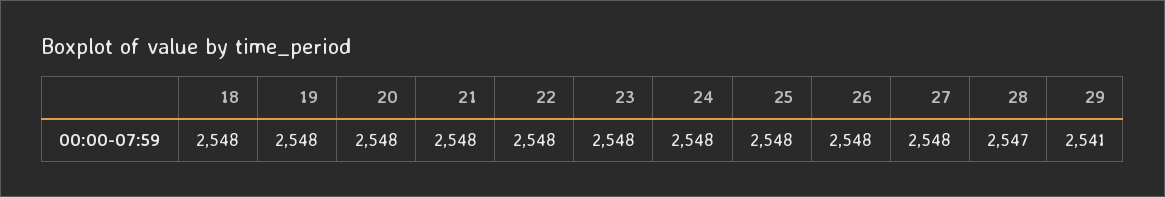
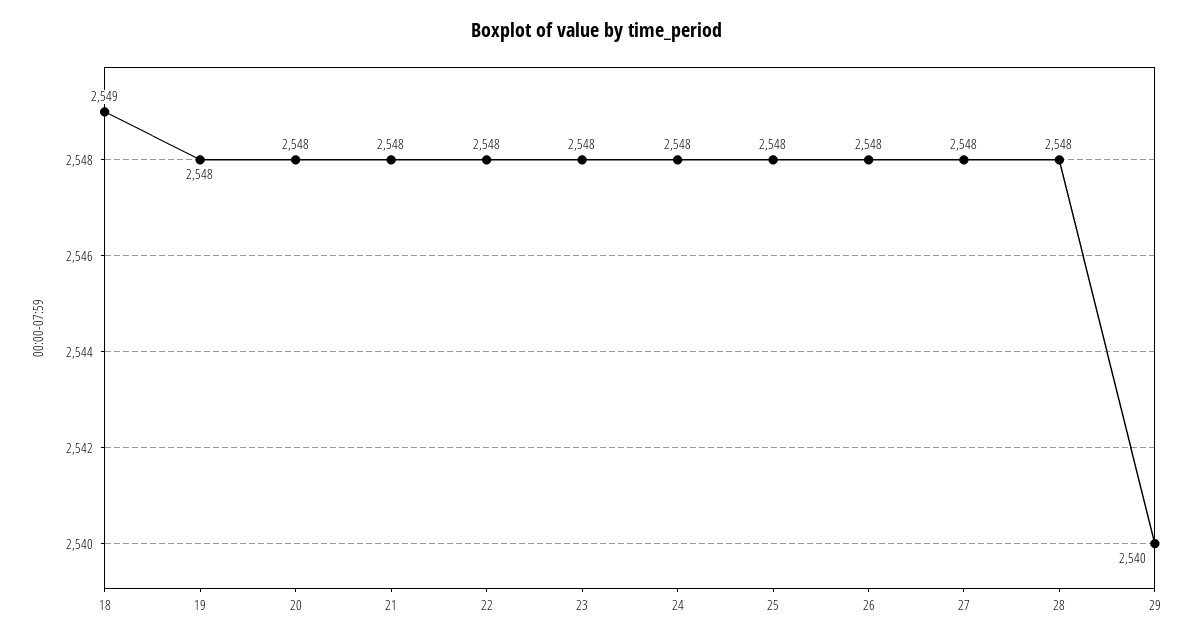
  {
-   "18": 2548,
+   "18": 2549,
    "19": 2548,
    "20": 2548,
    "21": 2548,
    "22": 2548,
    "23": 2548,
    "24": 2548,
    "25": 2548,
    "26": 2548,
    "27": 2548,
-   "28": 2547,
+   "28": 2548,
-   "29": 2541
+   "29": 2540
  }

